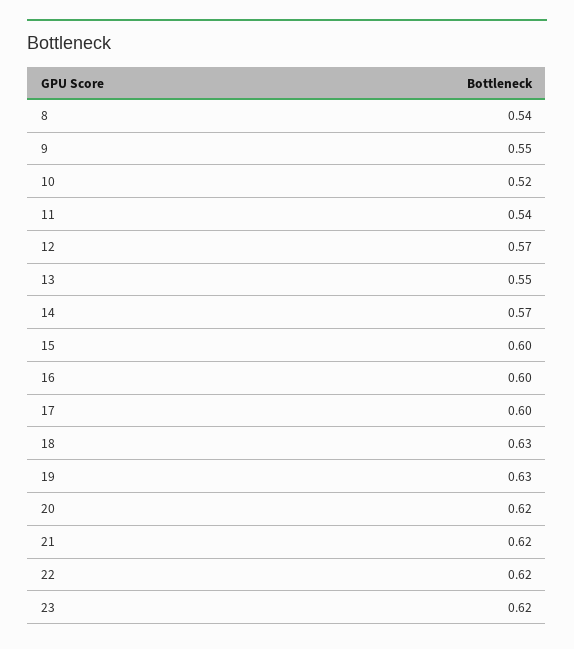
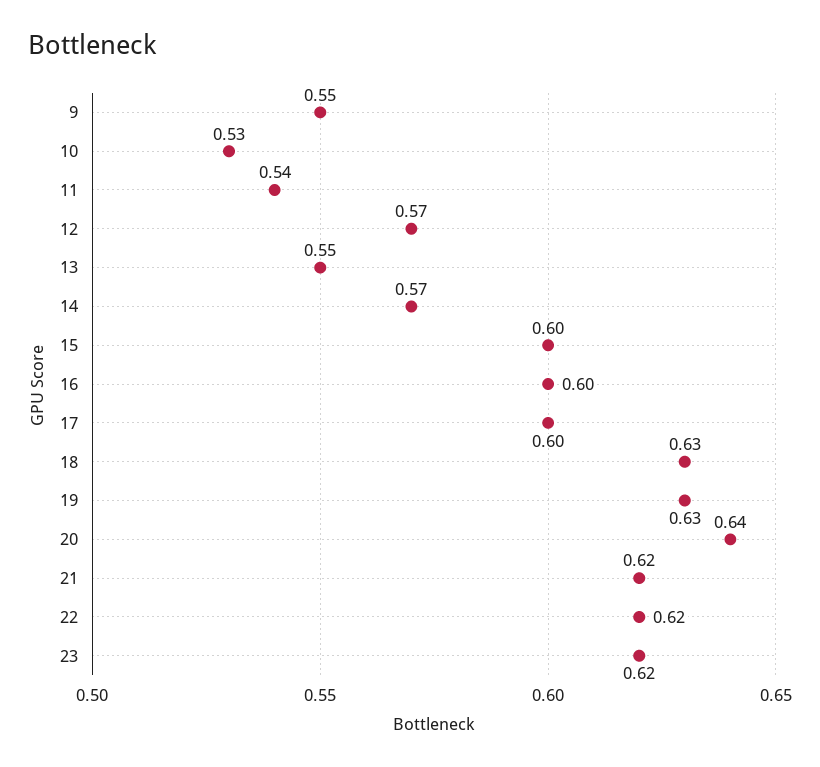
  {
-   "8": 0.54,
    "9": 0.55,
-   "10": 0.52,
+   "10": 0.53,
    "11": 0.54,
    "12": 0.57,
    "13": 0.55,
    "14": 0.57,
    "15": 0.6,
    "16": 0.6,
    "17": 0.6,
    "18": 0.63,
    "19": 0.63,
-   "20": 0.62,
+   "20": 0.64,
    "21": 0.62,
    "22": 0.62,
    "23": 0.62
  }

